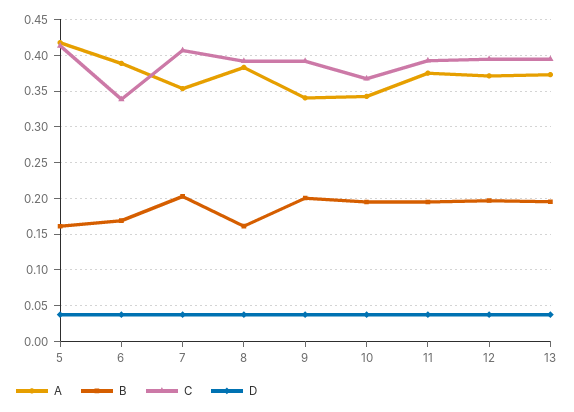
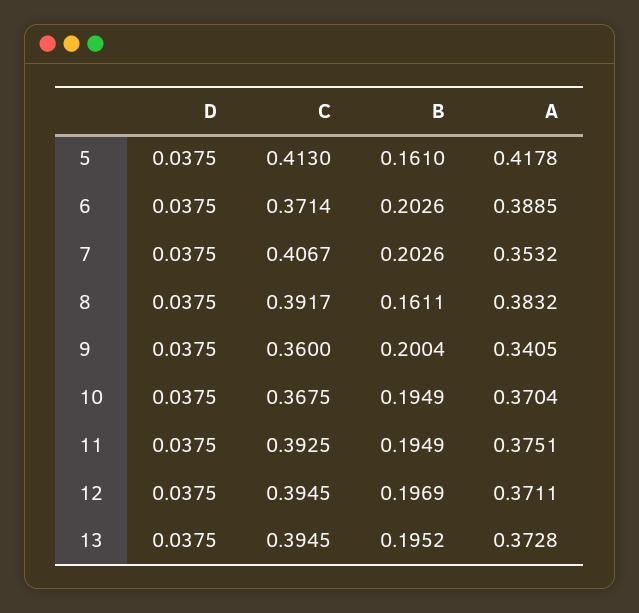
  {
    "A": {
      "5": 0.4178,
      "6": 0.3885,
      "7": 0.3532,
      "8": 0.3832,
      "9": 0.3405,
-     "10": 0.34,
+     "10": 0.3704,
      "11": 0.3751,
      "12": 0.3711,
      "13": 0.3728
    },
    "B": {
      "5": 0.161,
-     "6": 0.17,
+     "6": 0.2026,
      "7": 0.2026,
      "8": 0.1611,
      "9": 0.2004,
      "10": 0.1949,
      "11": 0.1949,
      "12": 0.1969,
      "13": 0.1952
    },
    "C": {
      "5": 0.413,
-     "6": 0.34,
+     "6": 0.3714,
      "7": 0.4067,
      "8": 0.3917,
-     "9": 0.39,
+     "9": 0.36,
      "10": 0.3675,
      "11": 0.3925,
      "12": 0.3945,
      "13": 0.3945
    },
    "D": {
      "5": 0.0375,
      "6": 0.0375,
      "7": 0.0375,
      "8": 0.0375,
      "9": 0.0375,
      "10": 0.0375,
      "11": 0.0375,
      "12": 0.0375,
      "13": 0.0375
    }
  }

